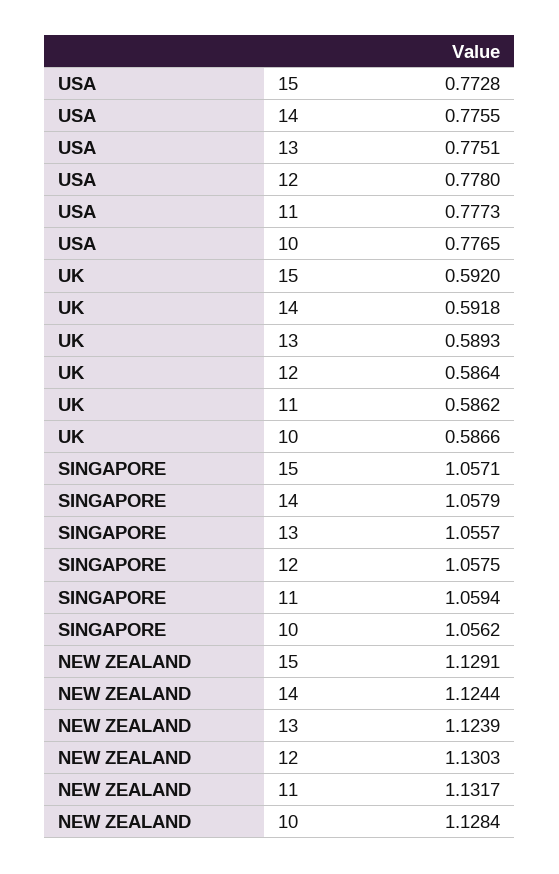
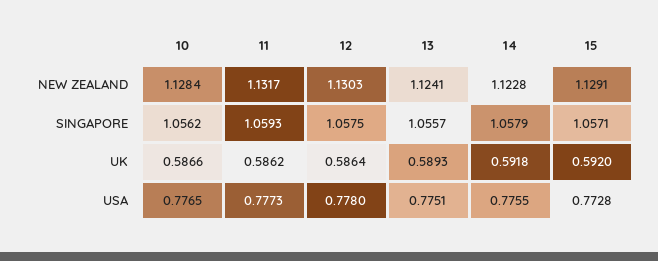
  {
    "USA": {
      "15": 0.7728,
      "14": 0.7755,
      "13": 0.7751,
      "12": 0.778,
      "11": 0.7773,
      "10": 0.7765
    },
    "UK": {
      "15": 0.592,
      "14": 0.5918,
      "13": 0.5893,
      "12": 0.5864,
      "11": 0.5862,
      "10": 0.5866
    },
    "SINGAPORE": {
      "15": 1.0571,
      "14": 1.0579,
      "13": 1.0557,
      "12": 1.0575,
-     "11": 1.0594,
+     "11": 1.0593,
      "10": 1.0562
    },
    "NEW ZEALAND": {
      "15": 1.1291,
-     "14": 1.1244,
+     "14": 1.1228,
-     "13": 1.1239,
+     "13": 1.1241,
      "12": 1.1303,
      "11": 1.1317,
      "10": 1.1284
    }
  }

